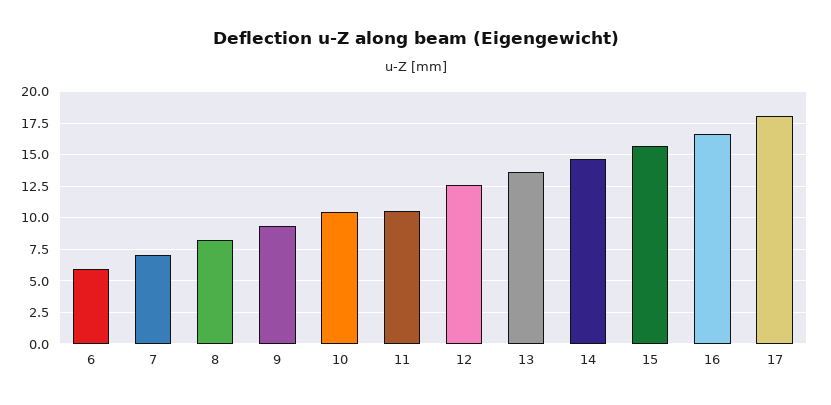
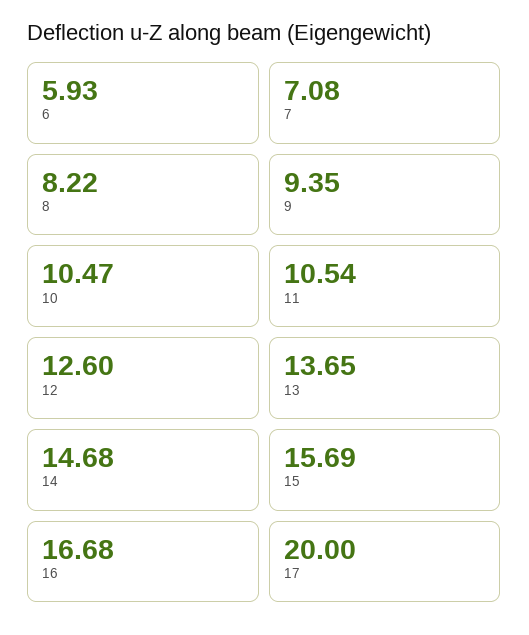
  {
    "6": 5.93,
    "7": 7.08,
    "8": 8.22,
    "9": 9.35,
    "10": 10.47,
    "11": 10.54,
    "12": 12.6,
    "13": 13.65,
    "14": 14.68,
    "15": 15.69,
    "16": 16.68,
-   "17": 18
+   "17": 20
  }

